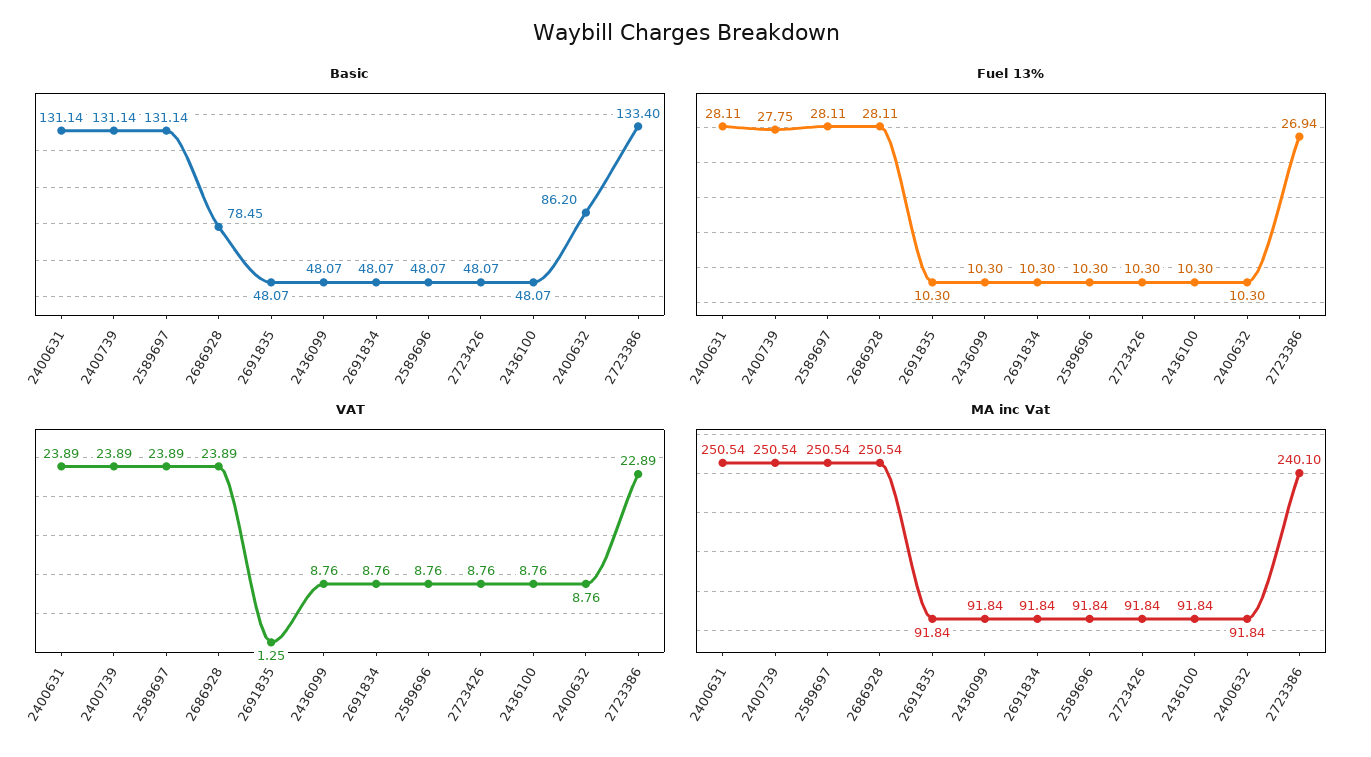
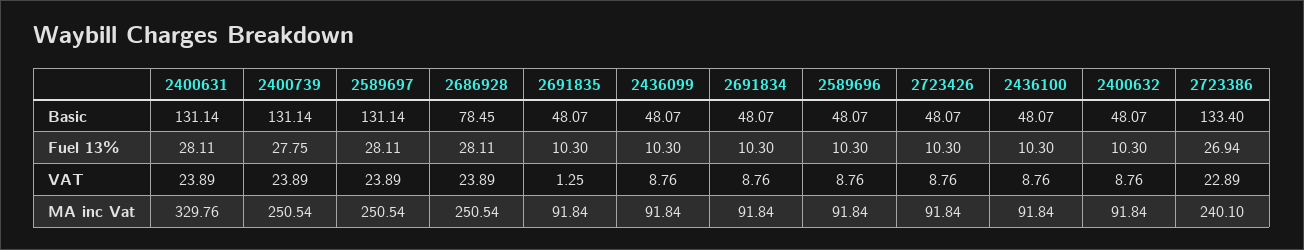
  {
    "Basic": {
      "2400631": 131.14,
      "2400739": 131.14,
      "2589697": 131.14,
      "2686928": 78.45,
      "2691835": 48.07,
      "2436099": 48.07,
      "2691834": 48.07,
      "2589696": 48.07,
      "2723426": 48.07,
      "2436100": 48.07,
-     "2400632": 86.2,
+     "2400632": 48.07,
      "2723386": 133.4
    },
    "Fuel 13%": {
      "2400631": 28.11,
      "2400739": 27.75,
      "2589697": 28.11,
      "2686928": 28.11,
      "2691835": 10.3,
      "2436099": 10.3,
      "2691834": 10.3,
      "2589696": 10.3,
      "2723426": 10.3,
      "2436100": 10.3,
      "2400632": 10.3,
      "2723386": 26.94
    },
    "VAT": {
      "2400631": 23.89,
      "2400739": 23.89,
      "2589697": 23.89,
      "2686928": 23.89,
      "2691835": 1.25,
      "2436099": 8.76,
      "2691834": 8.76,
      "2589696": 8.76,
      "2723426": 8.76,
      "2436100": 8.76,
      "2400632": 8.76,
      "2723386": 22.89
    },
    "MA inc Vat": {
-     "2400631": 250.54,
+     "2400631": 329.76,
      "2400739": 250.54,
      "2589697": 250.54,
      "2686928": 250.54,
      "2691835": 91.84,
      "2436099": 91.84,
      "2691834": 91.84,
      "2589696": 91.84,
      "2723426": 91.84,
      "2436100": 91.84,
      "2400632": 91.84,
      "2723386": 240.1
    }
  }

